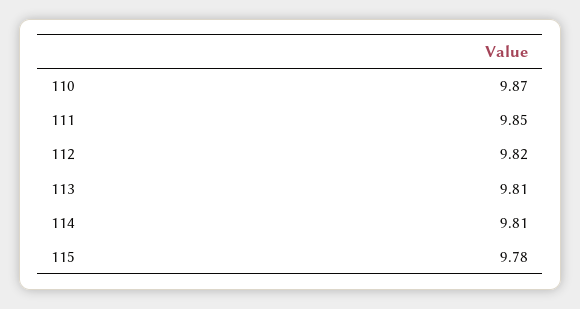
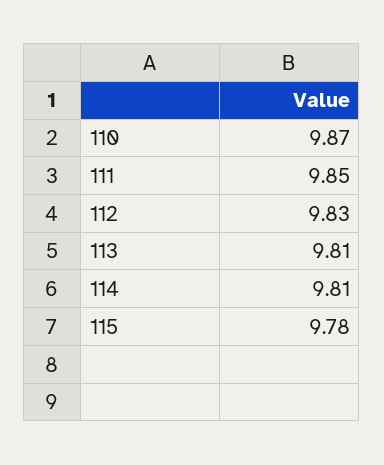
  {
    "110": 9.87,
    "111": 9.85,
-   "112": 9.82,
+   "112": 9.83,
    "113": 9.81,
    "114": 9.81,
    "115": 9.78
  }

